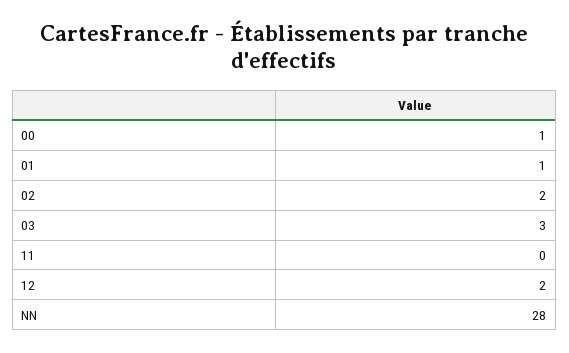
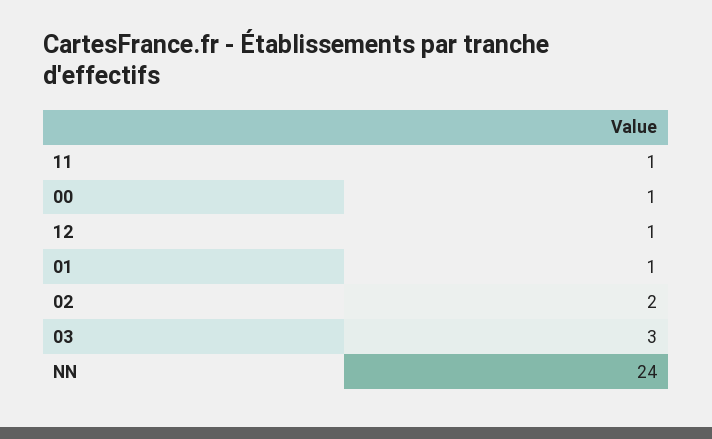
  {
    "00": 1,
    "01": 1,
    "02": 2,
    "03": 3,
-   "11": 0,
+   "11": 1,
-   "12": 2,
+   "12": 1,
-   "NN": 28
+   "NN": 24
  }

